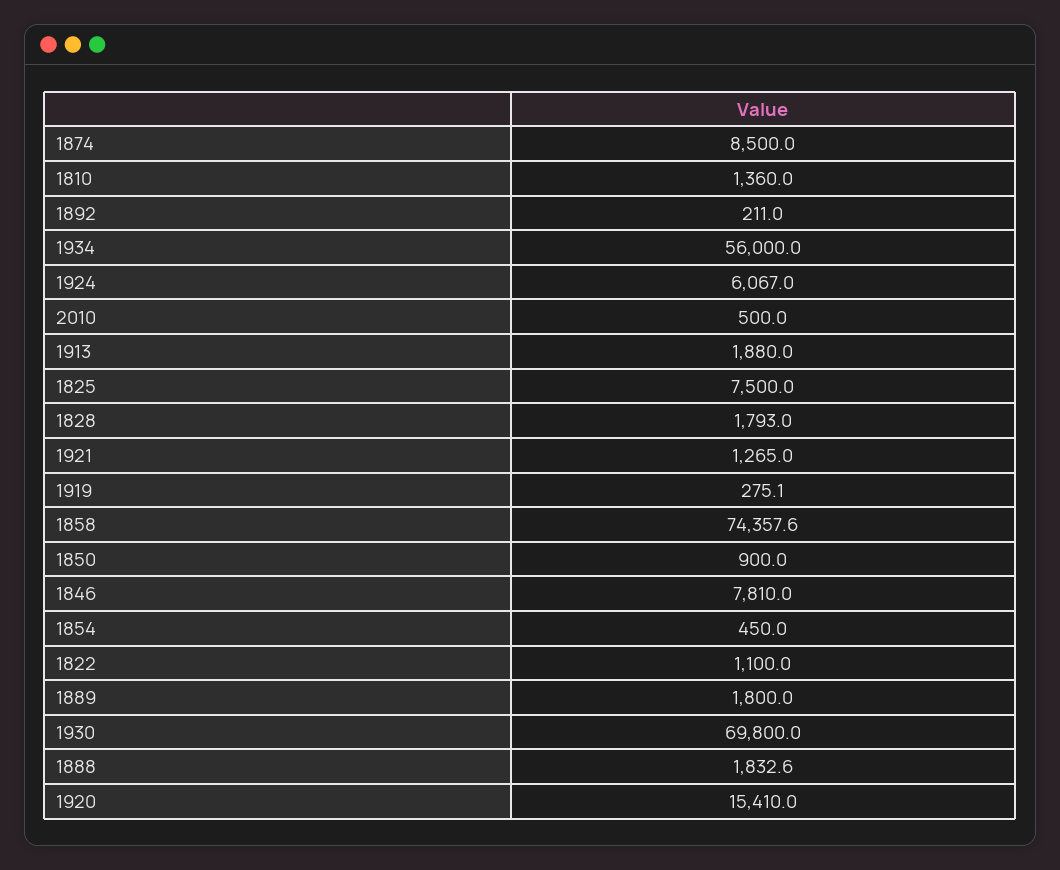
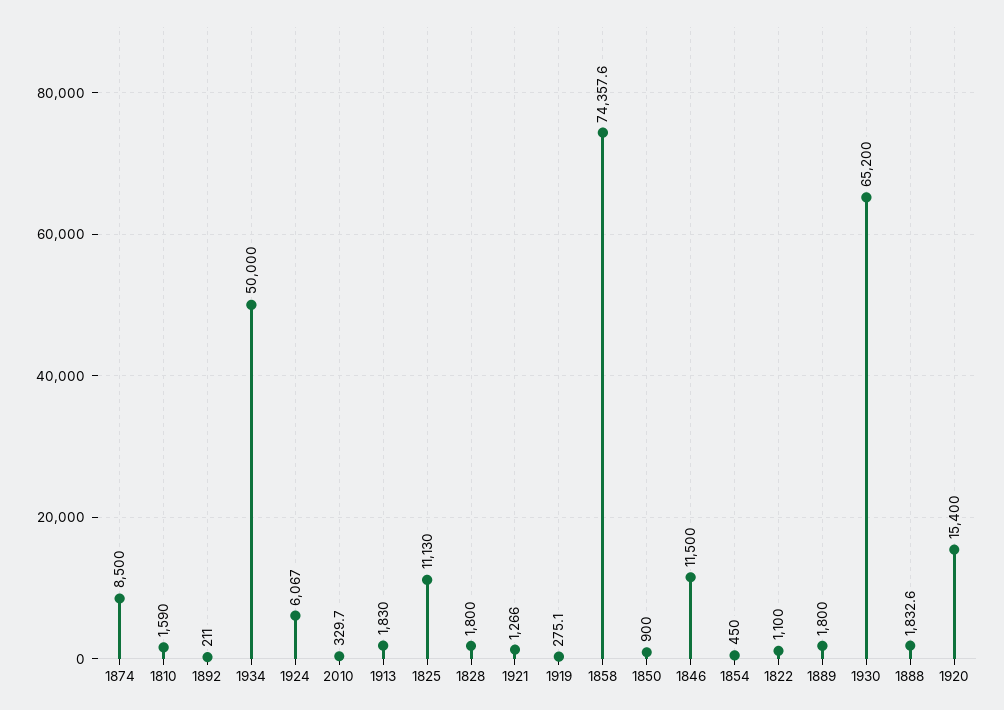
  {
    "1874": 8500,
-   "1810": 1360,
+   "1810": 1590,
    "1892": 211,
-   "1934": 56000,
+   "1934": 50000,
    "1924": 6067,
-   "2010": 500,
+   "2010": 329.7,
-   "1913": 1880,
+   "1913": 1830,
-   "1825": 7500,
+   "1825": 11130,
-   "1828": 1793,
+   "1828": 1800,
-   "1921": 1265,
+   "1921": 1266,
    "1919": 275.1,
    "1858": 74357.6,
    "1850": 900,
-   "1846": 7810,
+   "1846": 11500,
    "1854": 450,
    "1822": 1100,
    "1889": 1800,
-   "1930": 69800,
+   "1930": 65200,
    "1888": 1832.6,
-   "1920": 15410
+   "1920": 15400
  }

